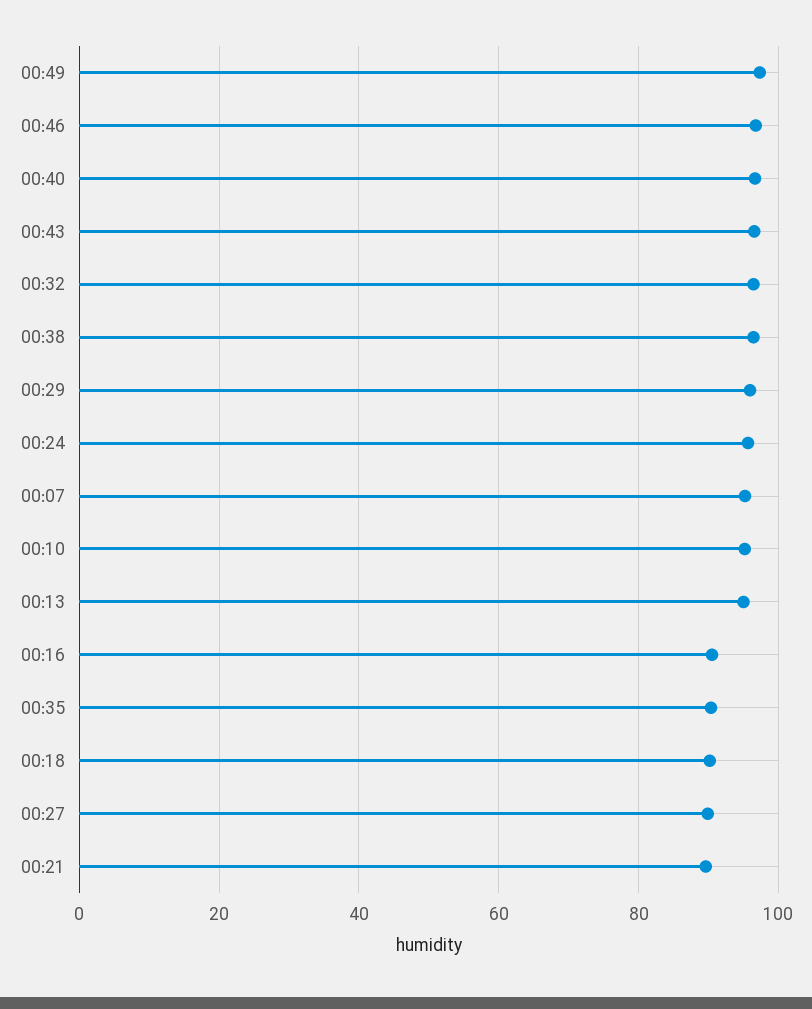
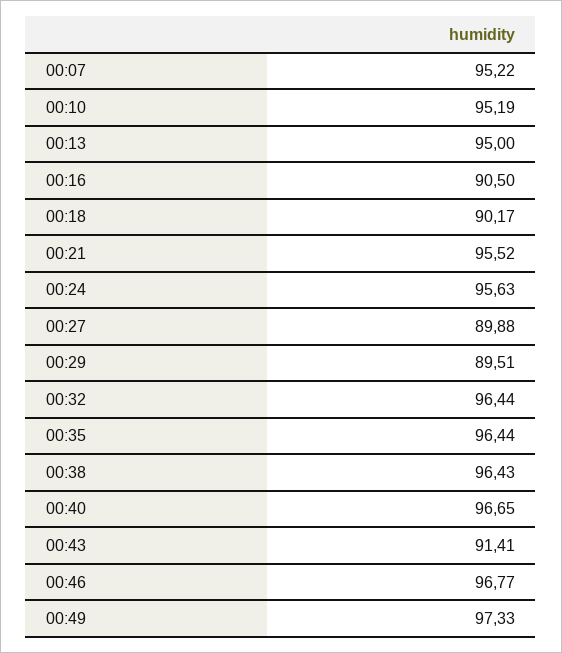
  {
    "00:49": 97.33,
    "00:46": 96.77,
    "00:40": 96.65,
-   "00:43": 96,
+   "00:43": 91.41,
    "00:32": 96.44,
    "00:38": 96.43,
-   "00:29": 96,
+   "00:29": 89.51,
    "00:24": 95.63,
    "00:07": 95.22,
    "00:10": 95.19,
    "00:13": 95,
    "00:16": 90.5,
-   "00:35": 90,
+   "00:35": 96.44,
    "00:18": 90.17,
    "00:27": 89.88,
-   "00:21": 90
+   "00:21": 95.52
  }

